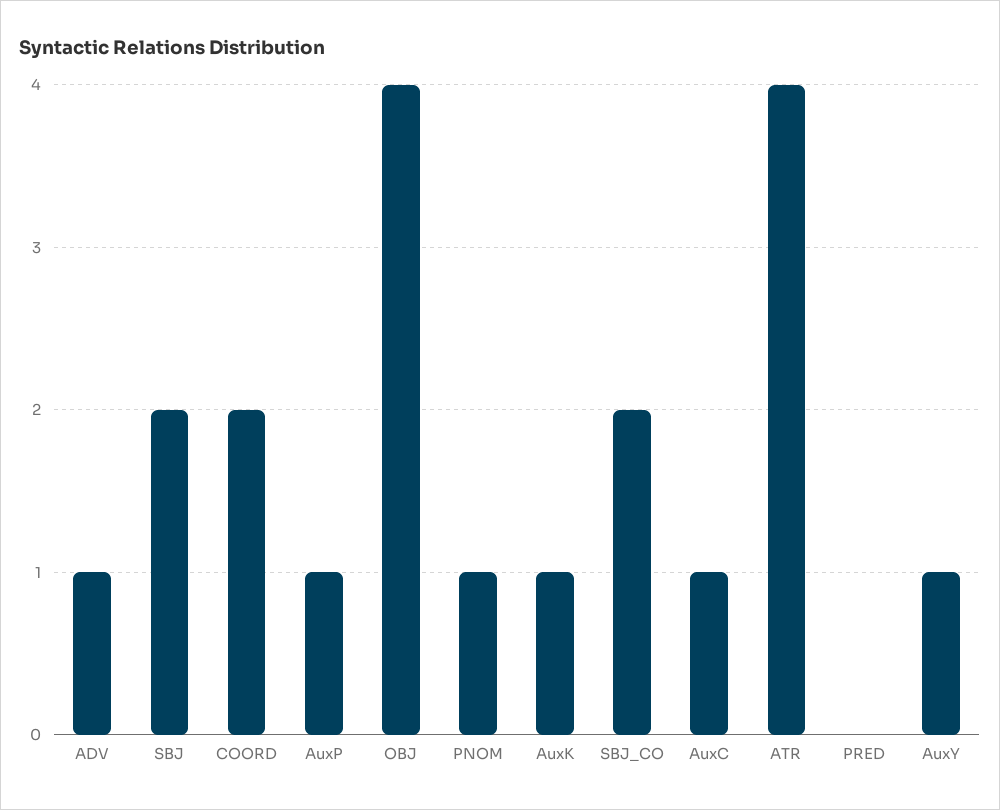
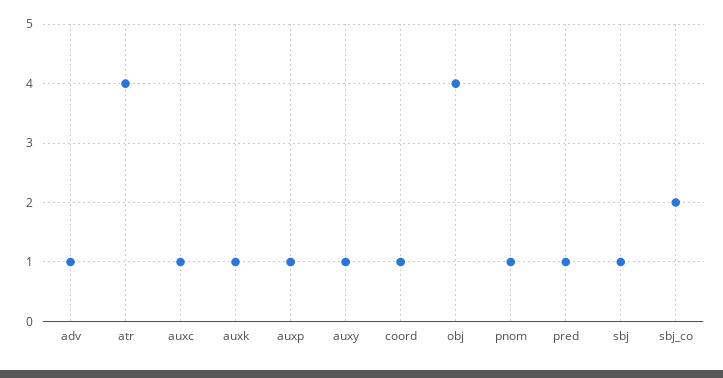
  {
    "ADV": 1,
-   "SBJ": 2,
+   "SBJ": 1,
-   "COORD": 2,
+   "COORD": 1,
    "AuxP": 1,
    "OBJ": 4,
    "PNOM": 1,
    "AuxK": 1,
    "SBJ_CO": 2,
    "AuxC": 1,
    "ATR": 4,
-   "PRED": 0,
+   "PRED": 1,
    "AuxY": 1
  }

